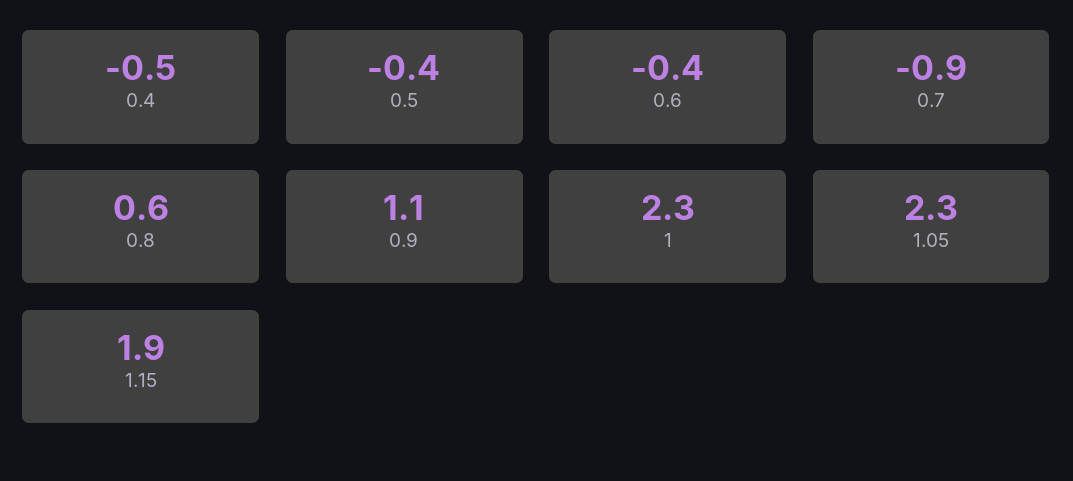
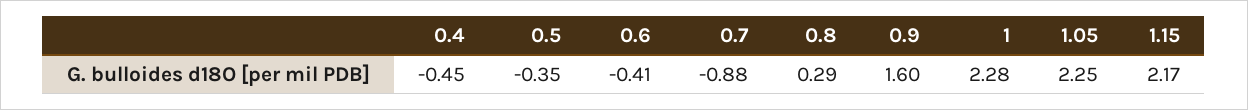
  {
    "0.4": -0.45,
    "0.5": -0.35,
    "0.6": -0.41,
    "0.7": -0.88,
-   "0.8": 0.6,
+   "0.8": 0.29,
-   "0.9": 1.1,
+   "0.9": 1.6,
    "1": 2.28,
    "1.05": 2.25,
-   "1.15": 1.9
+   "1.15": 2.17
  }

